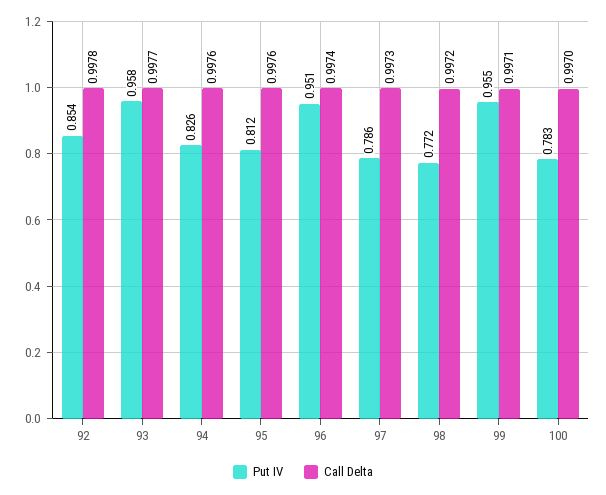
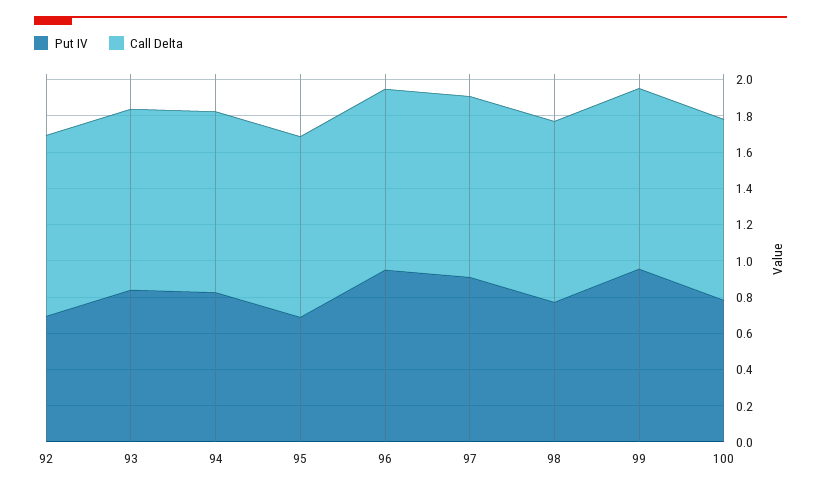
  {
    "Put IV": {
-     "92": 0.854,
+     "92": 0.7,
-     "93": 0.958,
+     "93": 0.85,
      "94": 0.826,
-     "95": 0.812,
+     "95": 0.7,
      "96": 0.951,
-     "97": 0.786,
+     "97": 0.9,
      "98": 0.772,
      "99": 0.955,
      "100": 0.783
    },
    "Call Delta": {
      "92": 0.9978,
      "93": 0.9977,
      "94": 0.9976,
      "95": 0.9976,
      "96": 0.9974,
      "97": 0.9973,
      "98": 0.9972,
      "99": 0.9971,
      "100": 0.997
    }
  }

